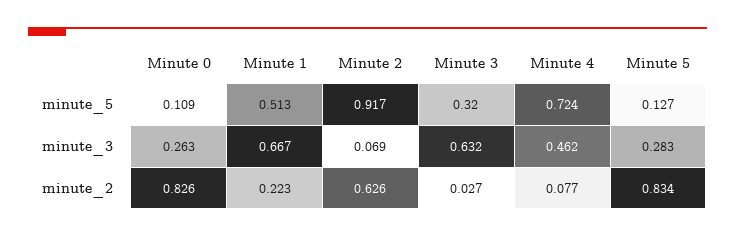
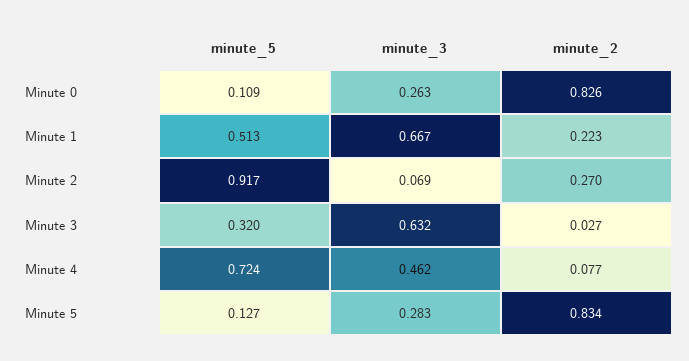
  {
    "Minute 0": {
      "minute_5": 0.109,
      "minute_3": 0.263,
      "minute_2": 0.826
    },
    "Minute 1": {
      "minute_5": 0.513,
      "minute_3": 0.667,
      "minute_2": 0.223
    },
    "Minute 2": {
      "minute_5": 0.917,
      "minute_3": 0.069,
-     "minute_2": 0.626
+     "minute_2": 0.27
    },
    "Minute 3": {
      "minute_5": 0.32,
      "minute_3": 0.632,
      "minute_2": 0.027
    },
    "Minute 4": {
      "minute_5": 0.724,
      "minute_3": 0.462,
      "minute_2": 0.077
    },
    "Minute 5": {
      "minute_5": 0.127,
      "minute_3": 0.283,
      "minute_2": 0.834
    }
  }

